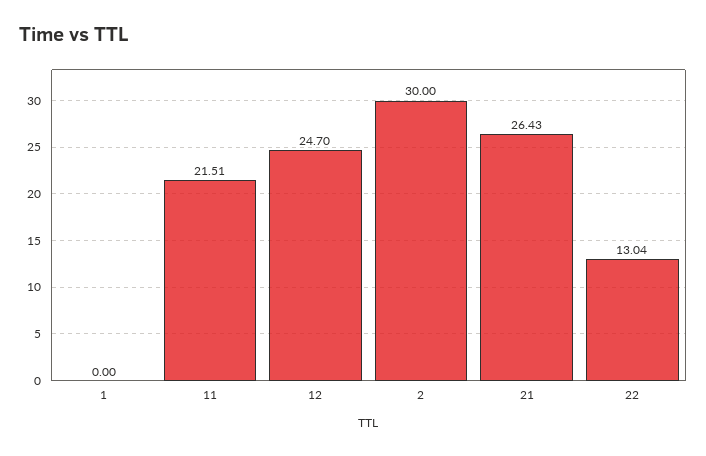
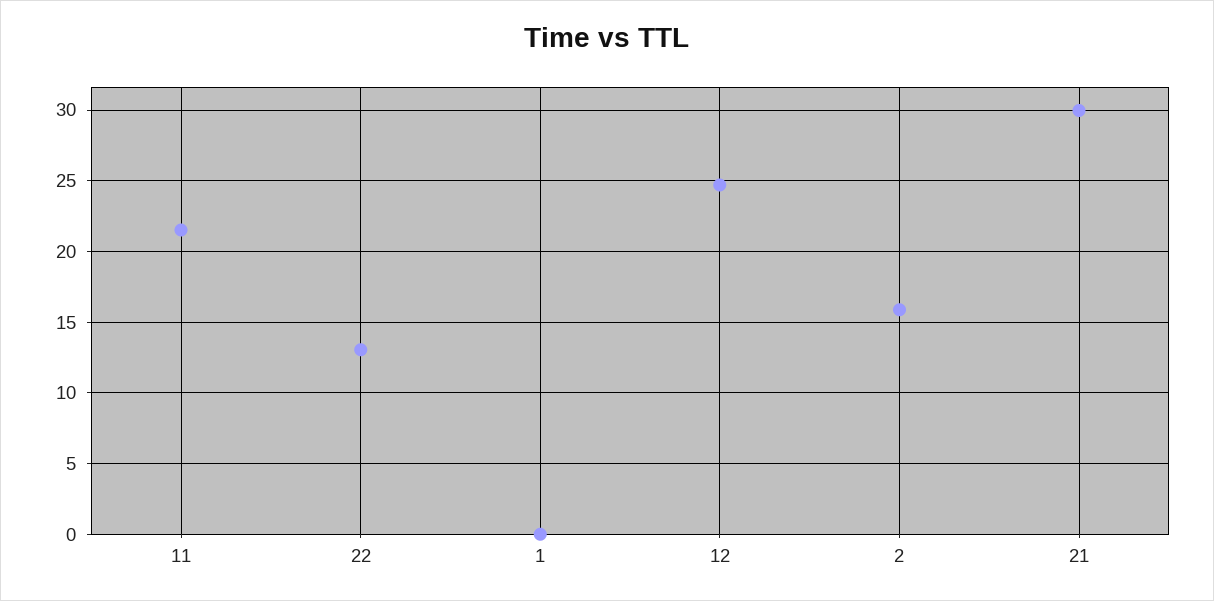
  {
    "1": 0,
    "11": 21.51,
    "12": 24.7,
-   "2": 30,
+   "2": 16,
-   "21": 26.43,
+   "21": 30,
    "22": 13.04
  }

